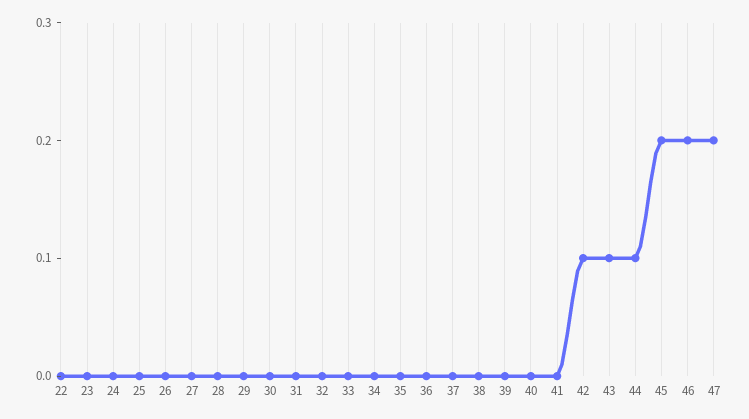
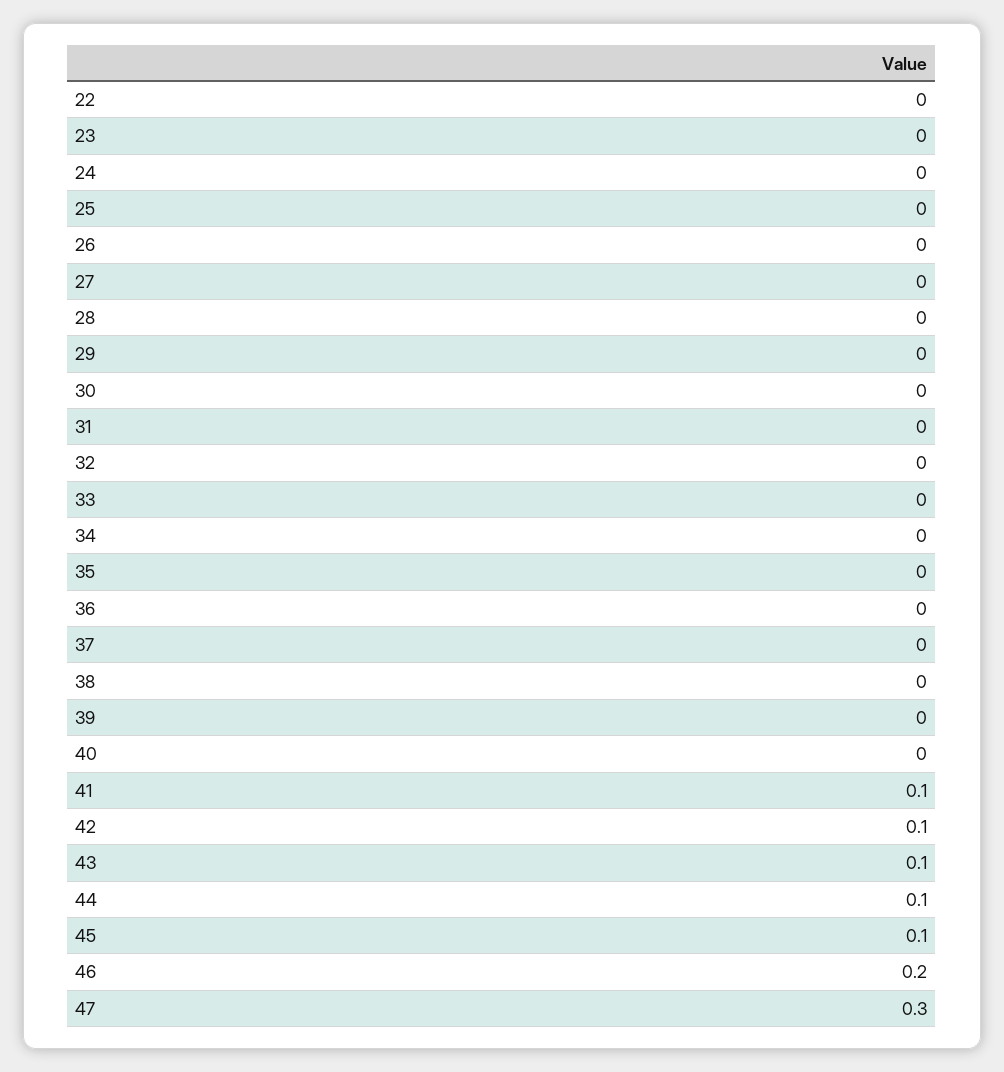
  {
    "22": 0,
    "23": 0,
    "24": 0,
    "25": 0,
    "26": 0,
    "27": 0,
    "28": 0,
    "29": 0,
    "30": 0,
    "31": 0,
    "32": 0,
    "33": 0,
    "34": 0,
    "35": 0,
    "36": 0,
    "37": 0,
    "38": 0,
    "39": 0,
    "40": 0,
-   "41": 0,
+   "41": 0.1,
    "42": 0.1,
    "43": 0.1,
    "44": 0.1,
-   "45": 0.2,
+   "45": 0.1,
    "46": 0.2,
-   "47": 0.2
+   "47": 0.3
  }

